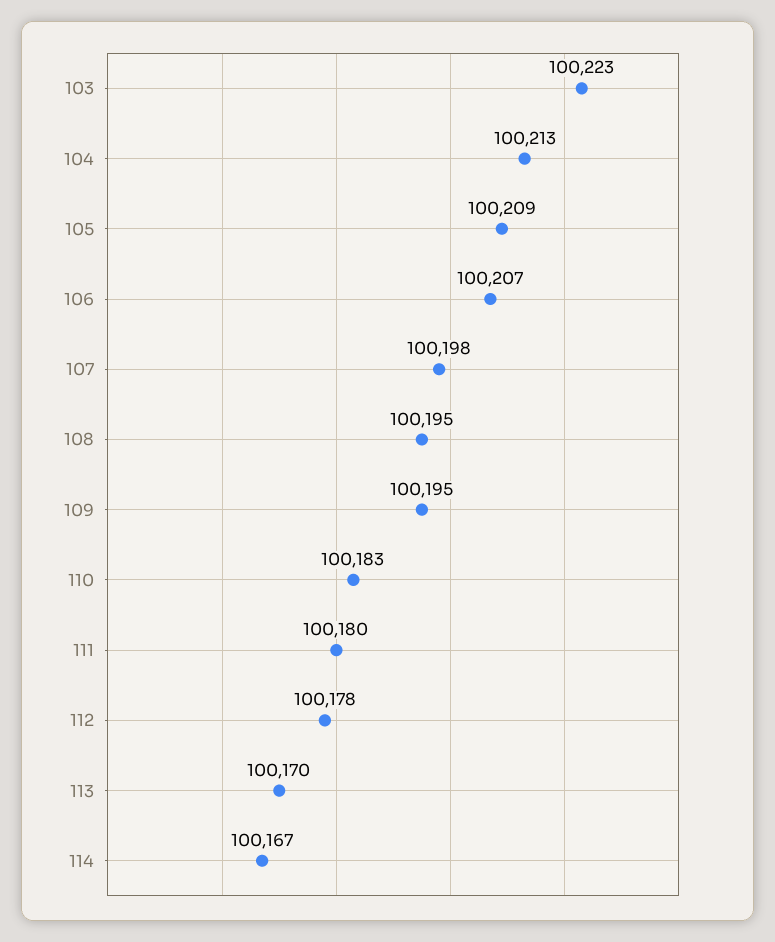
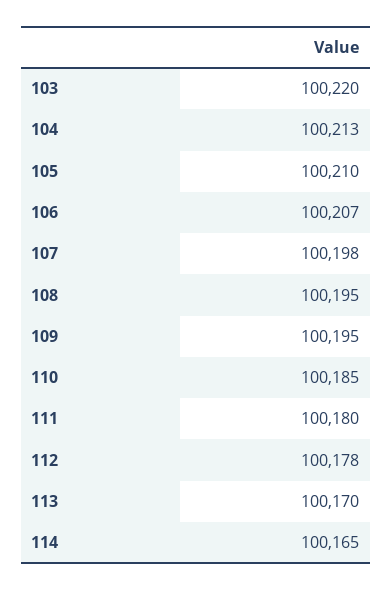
  {
-   "103": 100223,
+   "103": 100220,
    "104": 100213,
-   "105": 100209,
+   "105": 100210,
    "106": 100207,
    "107": 100198,
    "108": 100195,
    "109": 100195,
-   "110": 100183,
+   "110": 100185,
    "111": 100180,
    "112": 100178,
    "113": 100170,
-   "114": 100167
+   "114": 100165
  }

